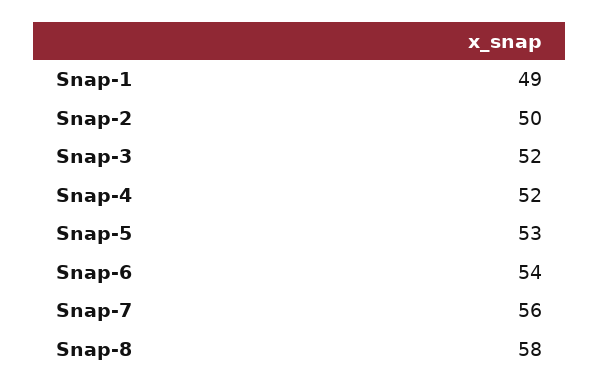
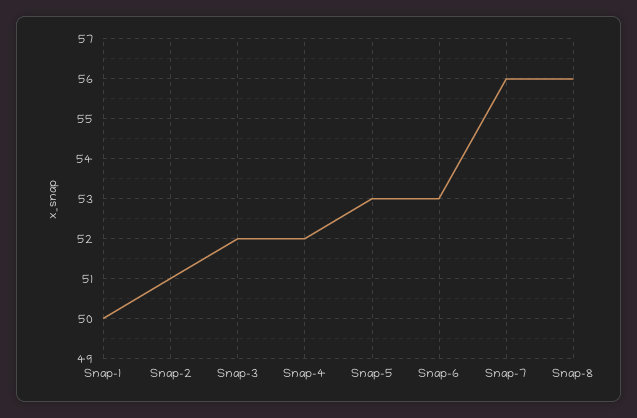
  {
-   "Snap-1": 49,
+   "Snap-1": 50,
-   "Snap-2": 50,
+   "Snap-2": 51,
    "Snap-3": 52,
    "Snap-4": 52,
    "Snap-5": 53,
-   "Snap-6": 54,
+   "Snap-6": 53,
    "Snap-7": 56,
-   "Snap-8": 58
+   "Snap-8": 56
  }

